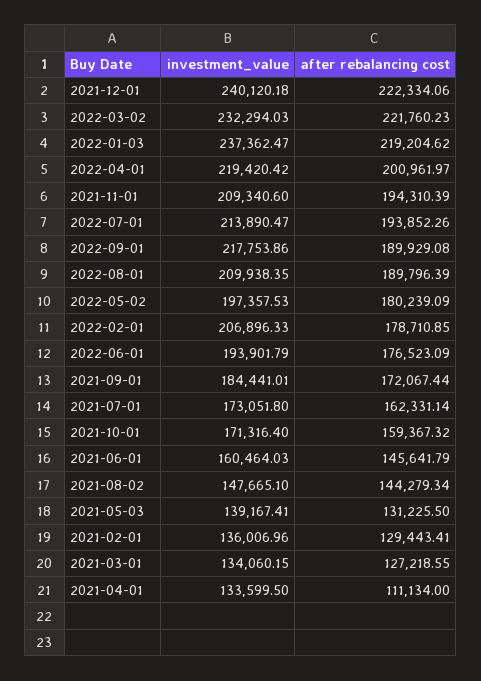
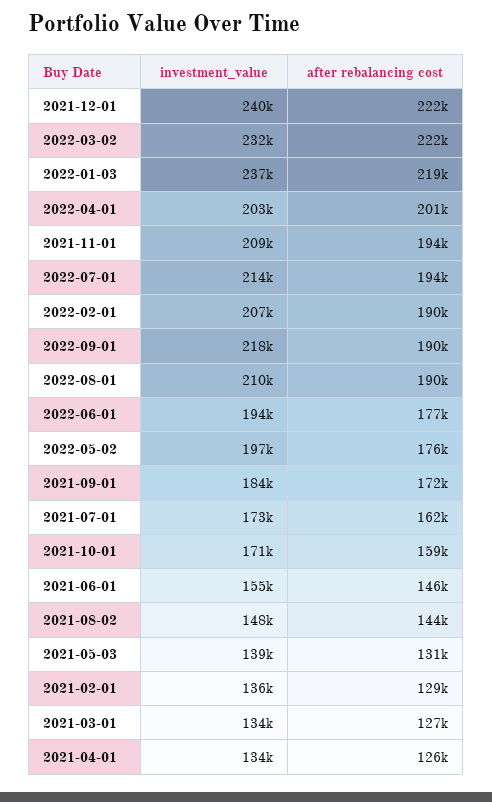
  {
    "investment_value": {
      "2021-12-01": 240120.18,
      "2022-03-02": 232294.03,
      "2022-01-03": 237362.47,
-     "2022-04-01": 219420.42,
+     "2022-04-01": 203000,
      "2021-11-01": 209340.6,
      "2022-07-01": 213890.47,
      "2022-09-01": 217753.86,
      "2022-08-01": 209938.35,
      "2022-05-02": 197357.53,
      "2022-02-01": 206896.33,
      "2022-06-01": 193901.79,
      "2021-09-01": 184441.01,
      "2021-07-01": 173051.8,
      "2021-10-01": 171316.4,
-     "2021-06-01": 160464.03,
+     "2021-06-01": 155000,
      "2021-08-02": 147665.1,
      "2021-05-03": 139167.41,
      "2021-02-01": 136006.96,
      "2021-03-01": 134060.15,
      "2021-04-01": 133599.5
    },
    "after rebalancing cost": {
      "2021-12-01": 222334.06,
      "2022-03-02": 221760.23,
      "2022-01-03": 219204.62,
      "2022-04-01": 200961.97,
      "2021-11-01": 194310.39,
      "2022-07-01": 193852.26,
      "2022-09-01": 189929.08,
      "2022-08-01": 189796.39,
-     "2022-05-02": 180239.09,
+     "2022-05-02": 176000,
-     "2022-02-01": 178710.85,
+     "2022-02-01": 190000,
      "2022-06-01": 176523.09,
      "2021-09-01": 172067.44,
      "2021-07-01": 162331.14,
      "2021-10-01": 159367.32,
      "2021-06-01": 145641.79,
      "2021-08-02": 144279.34,
      "2021-05-03": 131225.5,
      "2021-02-01": 129443.41,
      "2021-03-01": 127218.55,
-     "2021-04-01": 111134
+     "2021-04-01": 126000
    }
  }

